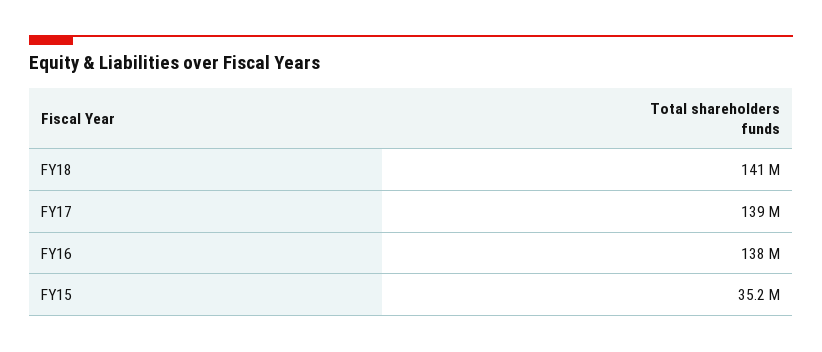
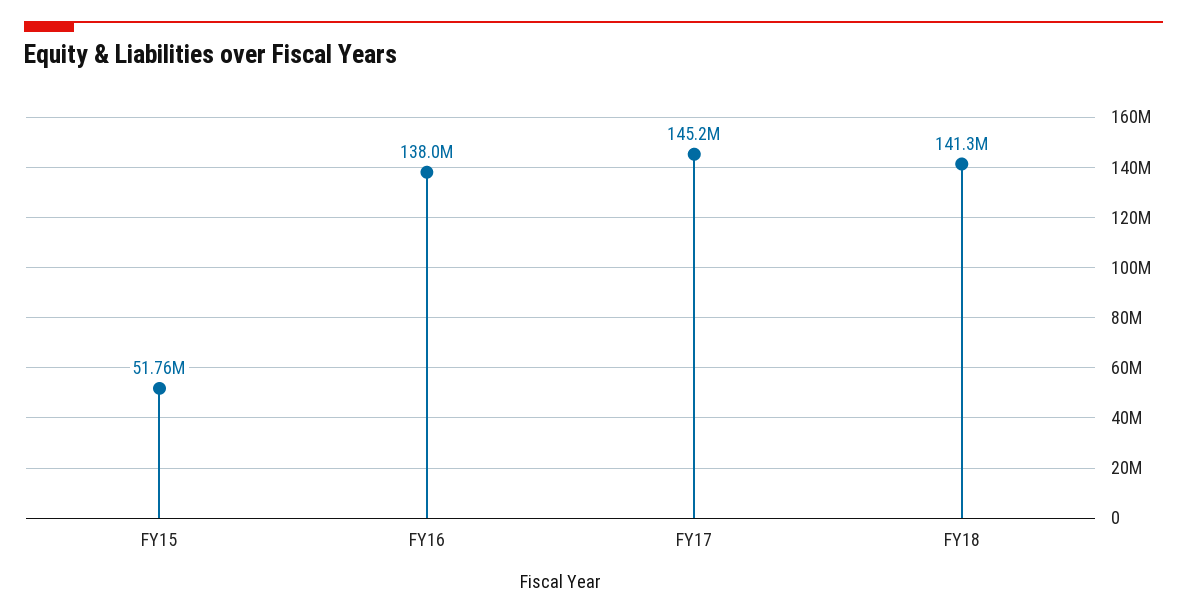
  {
    "FY18": 141300000,
-   "FY17": 139000000,
+   "FY17": 145200000,
    "FY16": 138000000,
-   "FY15": 35200000
+   "FY15": 51760000
  }

